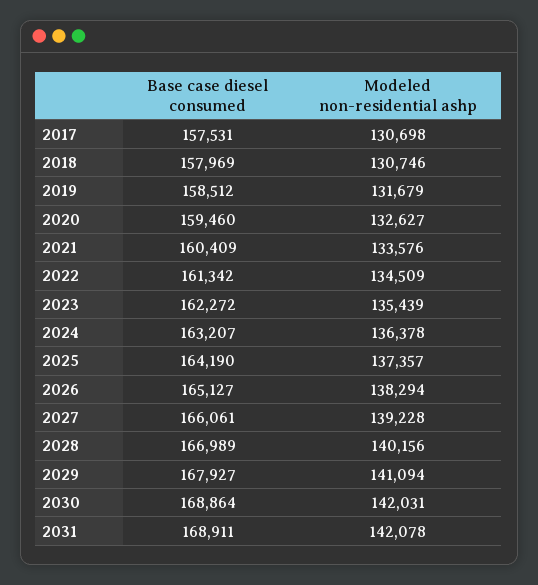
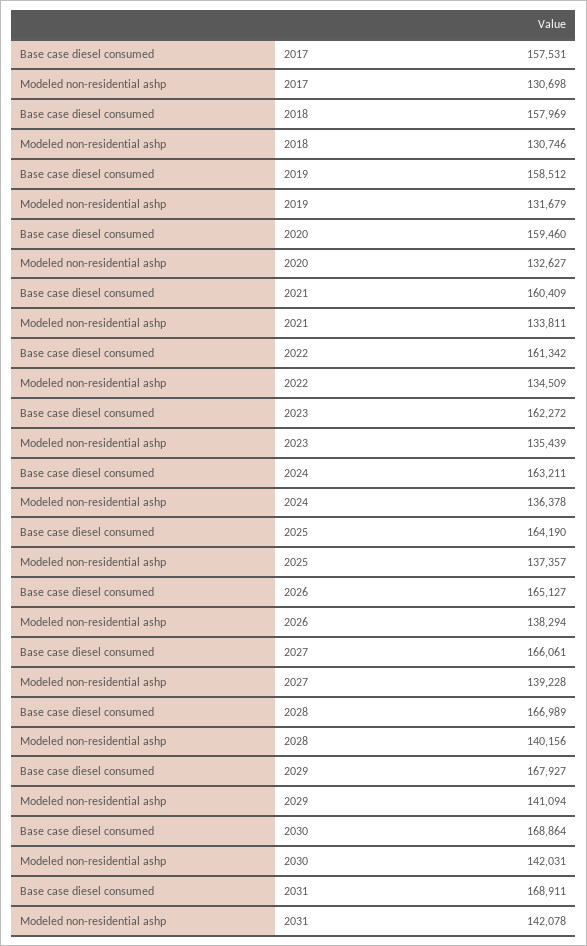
  {
    "Base case diesel consumed": {
      "2017": 157531,
      "2018": 157969,
      "2019": 158512,
      "2020": 159460,
      "2021": 160409,
      "2022": 161342,
      "2023": 162272,
-     "2024": 163207,
+     "2024": 163211,
      "2025": 164190,
      "2026": 165127,
      "2027": 166061,
      "2028": 166989,
      "2029": 167927,
      "2030": 168864,
      "2031": 168911
    },
    "Modeled non-residential ashp": {
      "2017": 130698,
      "2018": 130746,
      "2019": 131679,
      "2020": 132627,
-     "2021": 133576,
+     "2021": 133811,
      "2022": 134509,
      "2023": 135439,
      "2024": 136378,
      "2025": 137357,
      "2026": 138294,
      "2027": 139228,
      "2028": 140156,
      "2029": 141094,
      "2030": 142031,
      "2031": 142078
    }
  }

